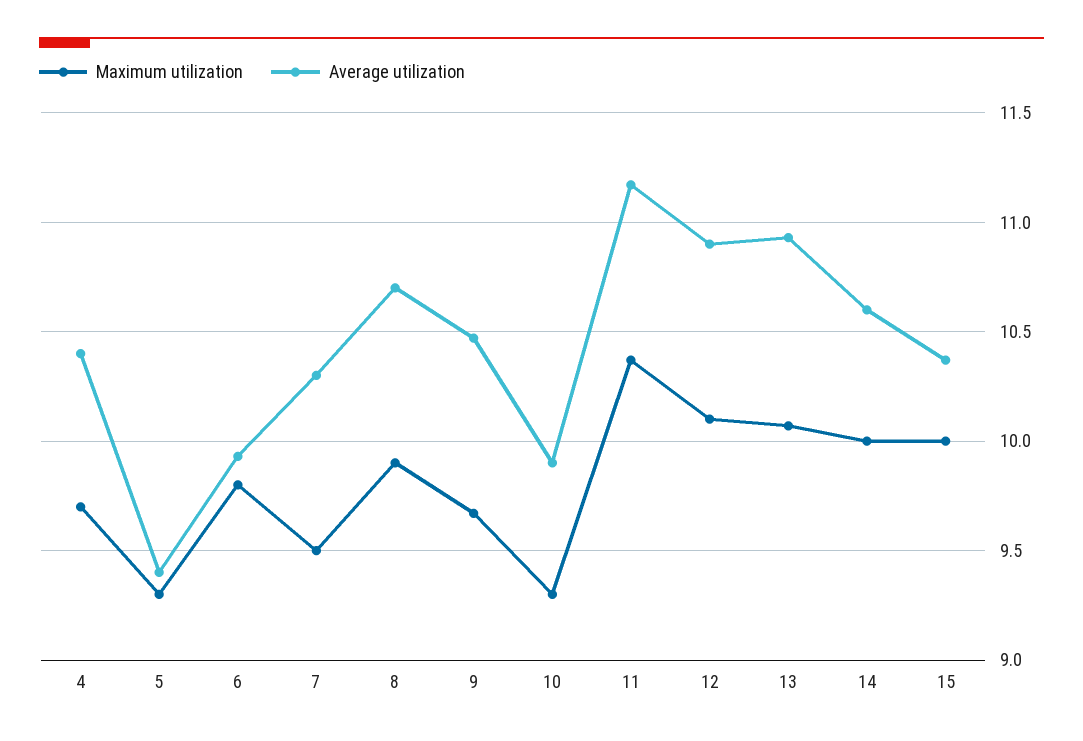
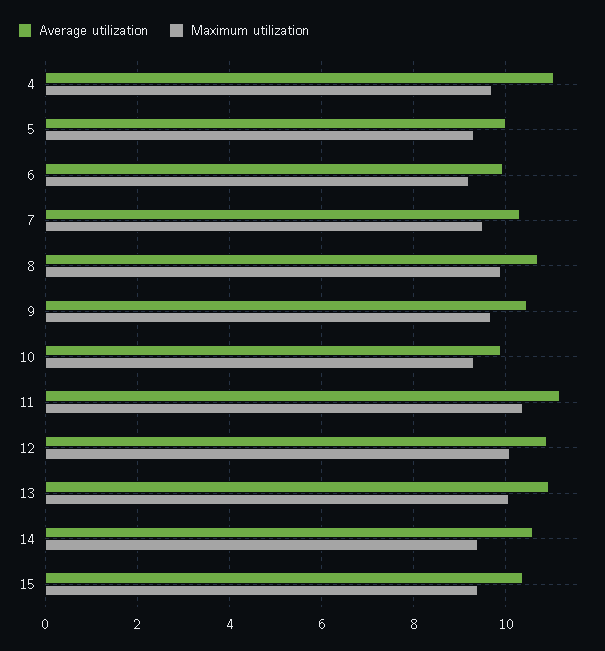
  {
    "Maximum utilization": {
      "4": 9.7,
      "5": 9.3,
-     "6": 9.8,
+     "6": 9.2,
      "7": 9.5,
      "8": 9.9,
      "9": 9.65,
      "10": 9.3,
      "11": 10.35,
      "12": 10.1,
      "13": 10.05,
-     "14": 10,
+     "14": 9.4,
-     "15": 10
+     "15": 9.4
    },
    "Average utilization": {
-     "4": 10.4,
+     "4": 11,
-     "5": 9.4,
+     "5": 10,
      "6": 9.95,
      "7": 10.3,
      "8": 10.7,
      "9": 10.45,
      "10": 9.9,
      "11": 11.15,
      "12": 10.9,
      "13": 10.95,
      "14": 10.6,
      "15": 10.35
    }
  }

